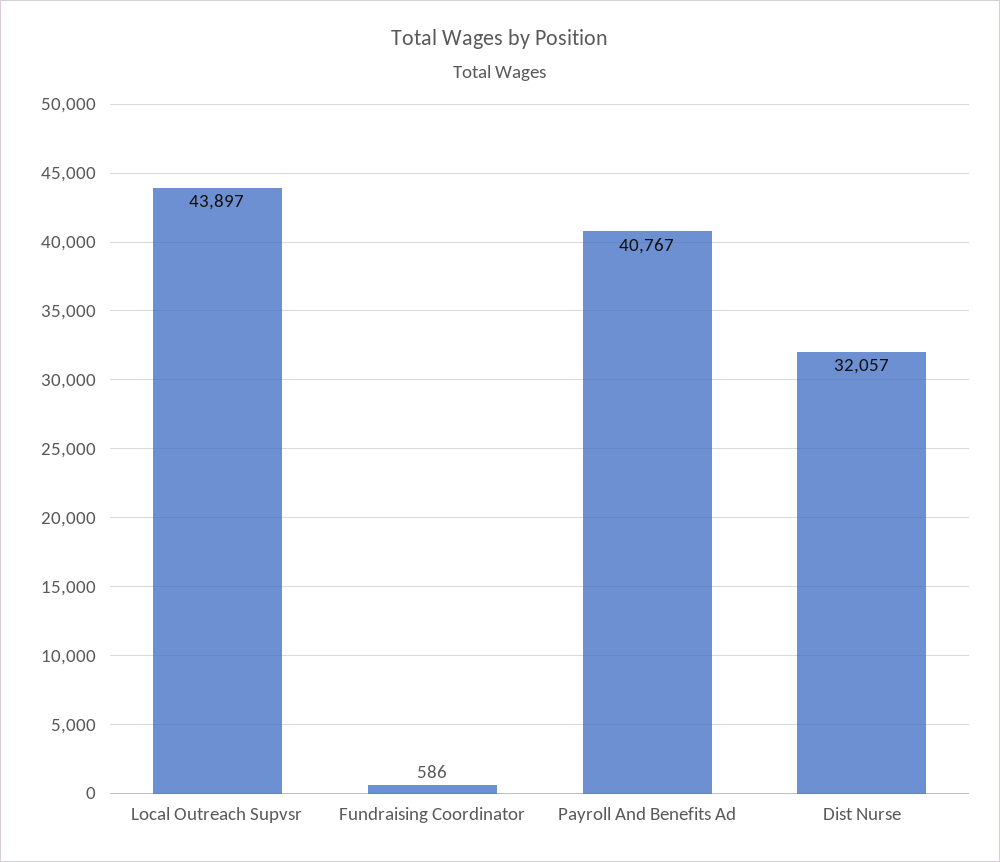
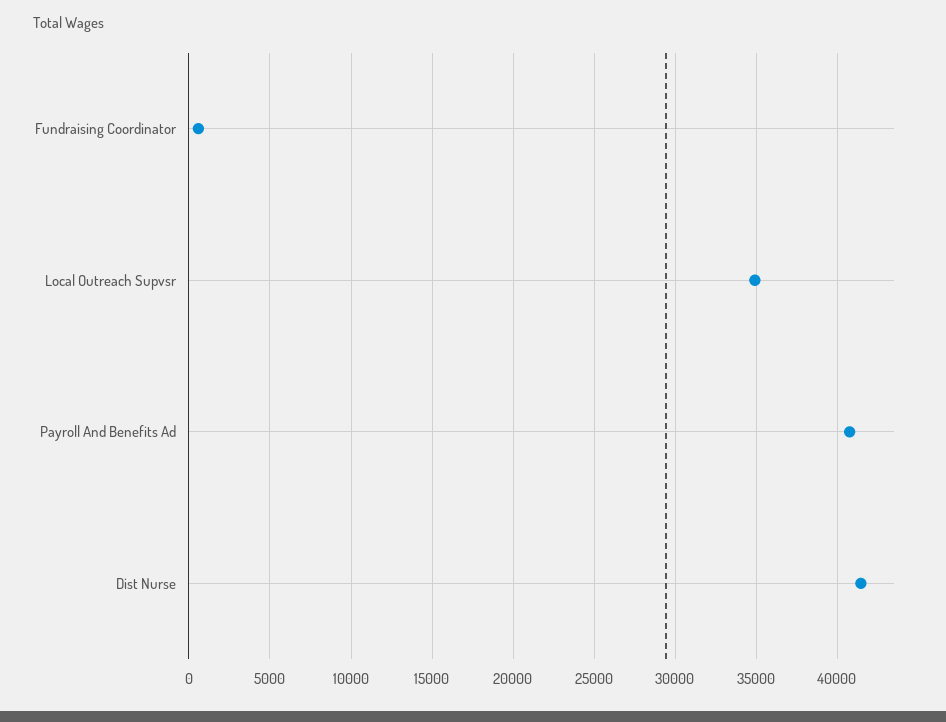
  {
-   "Local Outreach Supvsr": 43897,
+   "Local Outreach Supvsr": 35000,
    "Fundraising Coordinator": 586,
    "Payroll And Benefits Ad": 40767,
-   "Dist Nurse": 32057
+   "Dist Nurse": 41500
  }

